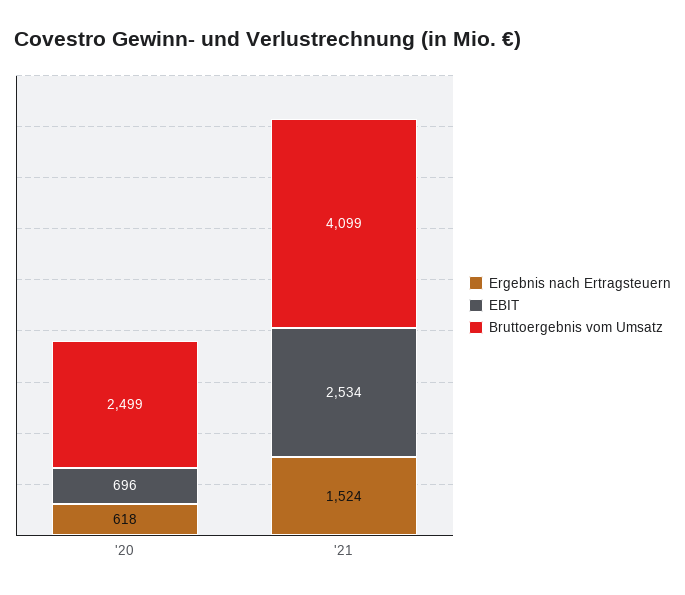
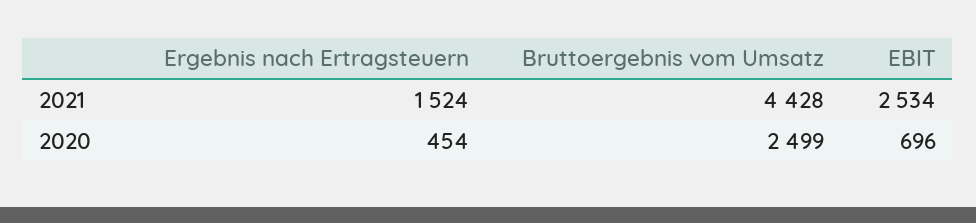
  {
    "Ergebnis nach Ertragsteuern": {
-     "'20": 618,
+     "'20": 454,
      "'21": 1524
    },
    "EBIT": {
      "'20": 696,
      "'21": 2534
    },
    "Bruttoergebnis vom Umsatz": {
      "'20": 2499,
-     "'21": 4099
+     "'21": 4428
    }
  }

